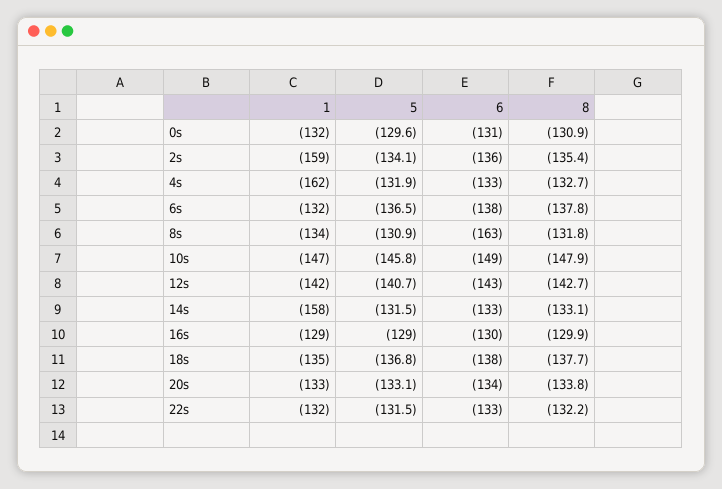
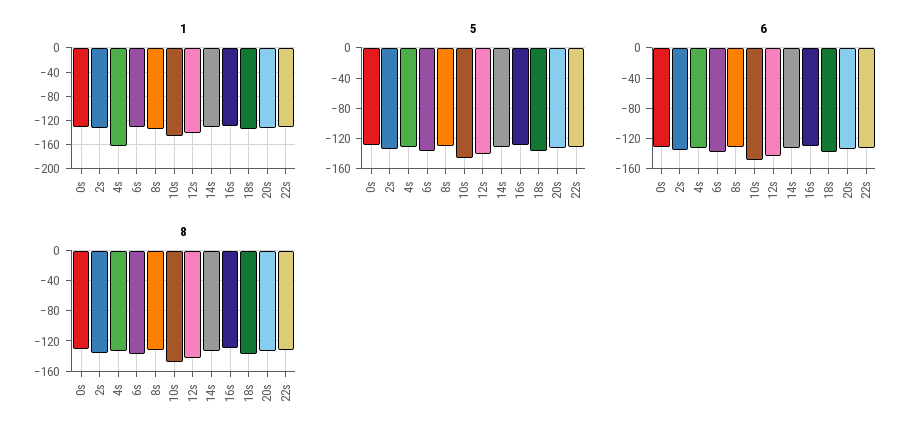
  {
    "1": {
      "0s": -132,
-     "2s": -159,
+     "2s": -130,
      "4s": -162,
      "6s": -132,
      "8s": -134,
      "10s": -147,
      "12s": -142,
-     "14s": -158,
+     "14s": -130,
      "16s": -129,
      "18s": -135,
      "20s": -133,
      "22s": -132
    },
    "5": {
      "0s": -129.6,
      "2s": -134.1,
      "4s": -131.9,
      "6s": -136.5,
      "8s": -130.9,
      "10s": -145.8,
      "12s": -140.7,
      "14s": -131.5,
      "16s": -129,
      "18s": -136.8,
      "20s": -133.1,
      "22s": -131.5
    },
    "6": {
      "0s": -131,
      "2s": -136,
      "4s": -133,
      "6s": -138,
-     "8s": -163,
+     "8s": -130,
      "10s": -149,
      "12s": -143,
      "14s": -133,
      "16s": -130,
      "18s": -138,
      "20s": -134,
      "22s": -133
    },
    "8": {
      "0s": -130.9,
      "2s": -135.4,
      "4s": -132.7,
      "6s": -137.8,
      "8s": -131.8,
      "10s": -147.9,
      "12s": -142.7,
      "14s": -133.1,
      "16s": -129.9,
      "18s": -137.7,
      "20s": -133.8,
      "22s": -132.2
    }
  }

